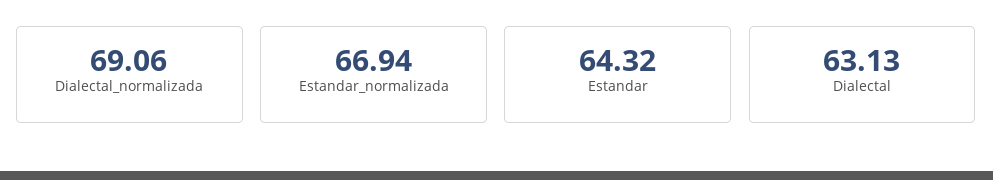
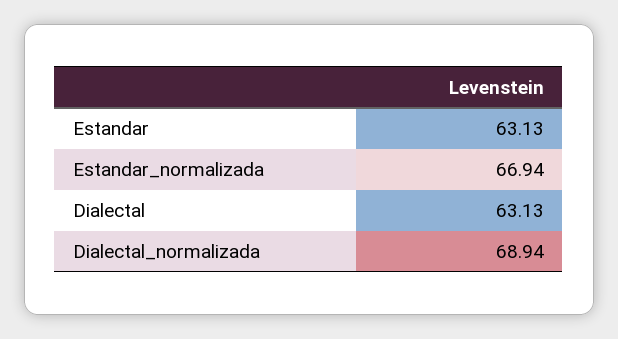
  {
-   "Dialectal_normalizada": 69.06,
+   "Dialectal_normalizada": 68.94,
    "Estandar_normalizada": 66.94,
-   "Estandar": 64.32,
+   "Estandar": 63.13,
    "Dialectal": 63.13
  }

